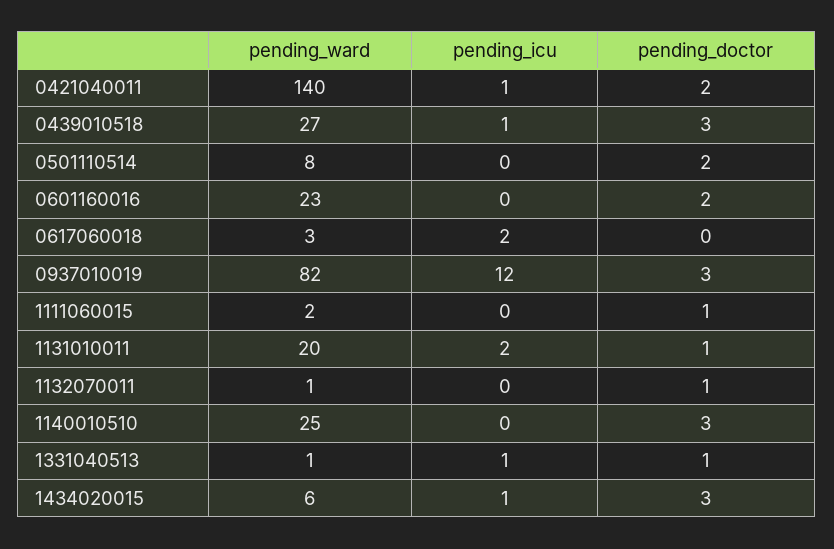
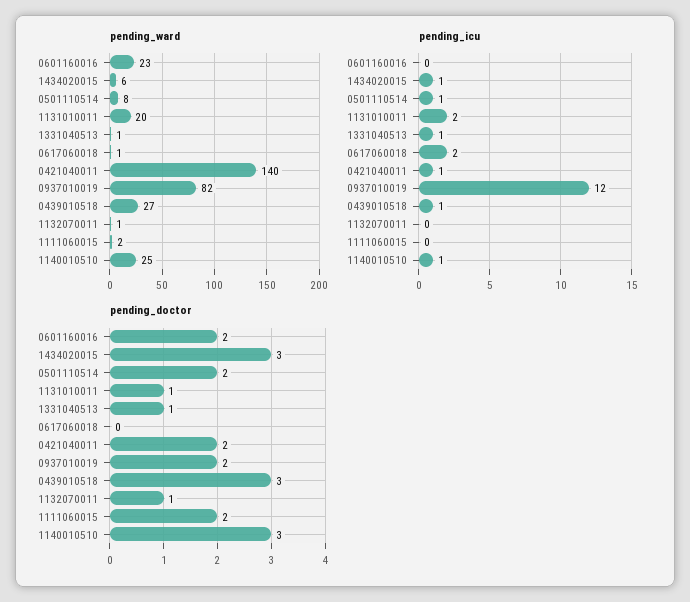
  {
    "pending_ward": {
      "0421040011": 140,
      "0439010518": 27,
      "0501110514": 8,
      "0601160016": 23,
-     "0617060018": 3,
+     "0617060018": 1,
      "0937010019": 82,
      "1111060015": 2,
      "1131010011": 20,
      "1132070011": 1,
      "1140010510": 25,
      "1331040513": 1,
      "1434020015": 6
    },
    "pending_icu": {
      "0421040011": 1,
      "0439010518": 1,
-     "0501110514": 0,
+     "0501110514": 1,
      "0601160016": 0,
      "0617060018": 2,
      "0937010019": 12,
      "1111060015": 0,
      "1131010011": 2,
      "1132070011": 0,
-     "1140010510": 0,
+     "1140010510": 1,
      "1331040513": 1,
      "1434020015": 1
    },
    "pending_doctor": {
      "0421040011": 2,
      "0439010518": 3,
      "0501110514": 2,
      "0601160016": 2,
      "0617060018": 0,
-     "0937010019": 3,
+     "0937010019": 2,
-     "1111060015": 1,
+     "1111060015": 2,
      "1131010011": 1,
      "1132070011": 1,
      "1140010510": 3,
      "1331040513": 1,
      "1434020015": 3
    }
  }

